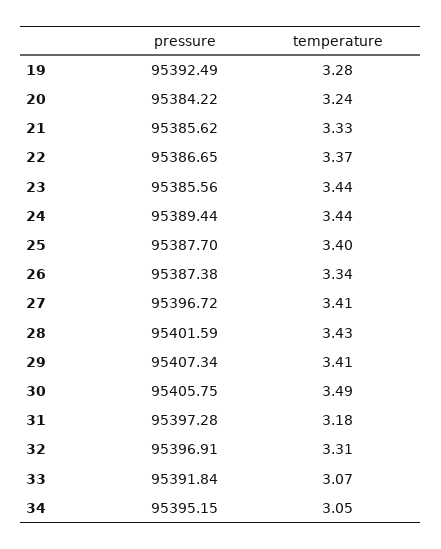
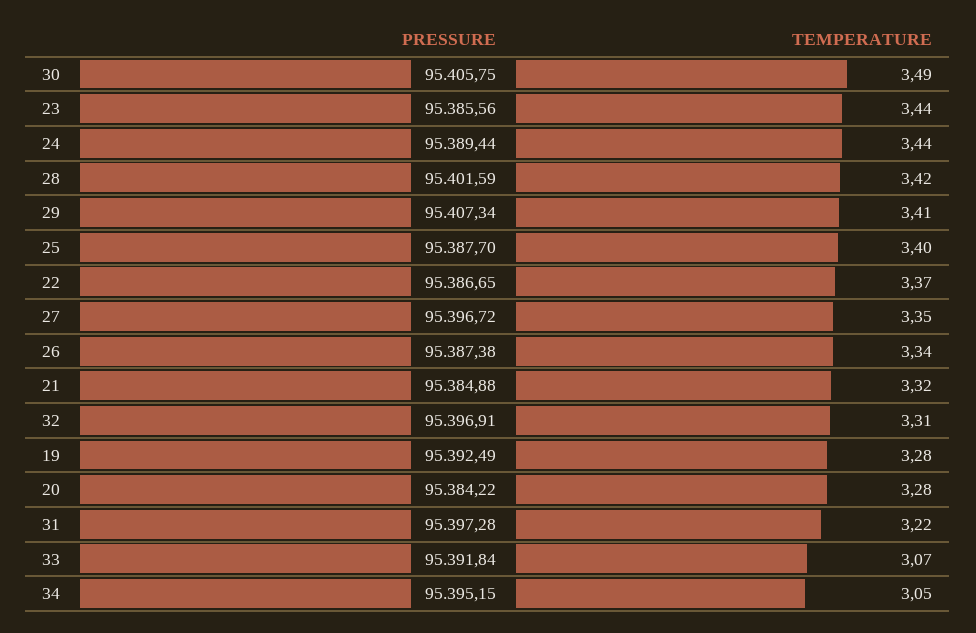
  {
    "pressure": {
      "19": 95392.49,
      "20": 95384.22,
-     "21": 95385.62,
+     "21": 95384.88,
      "22": 95386.65,
      "23": 95385.56,
      "24": 95389.44,
      "25": 95387.7,
      "26": 95387.38,
      "27": 95396.72,
      "28": 95401.59,
      "29": 95407.34,
      "30": 95405.75,
      "31": 95397.28,
      "32": 95396.91,
      "33": 95391.84,
      "34": 95395.15
    },
    "temperature": {
      "19": 3.28,
-     "20": 3.24,
+     "20": 3.28,
-     "21": 3.33,
+     "21": 3.32,
      "22": 3.37,
      "23": 3.44,
      "24": 3.44,
      "25": 3.4,
      "26": 3.34,
-     "27": 3.41,
+     "27": 3.35,
-     "28": 3.43,
+     "28": 3.42,
      "29": 3.41,
      "30": 3.49,
-     "31": 3.18,
+     "31": 3.22,
      "32": 3.31,
      "33": 3.07,
      "34": 3.05
    }
  }

